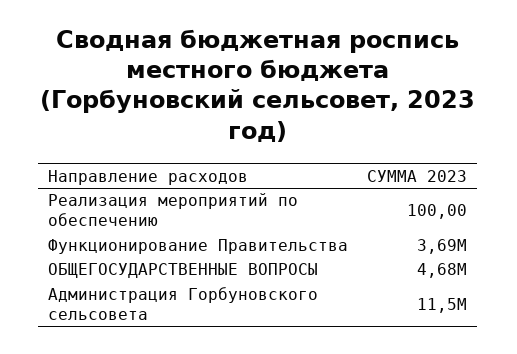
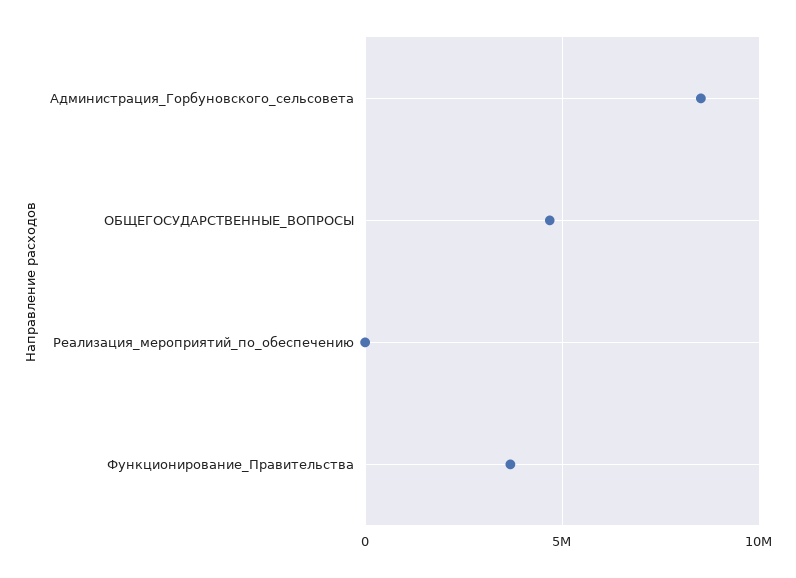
  {
    "Реализация мероприятий по обеспечению": 100,
    "Функционирование Правительства": 3690000,
    "ОБЩЕГОСУДАРСТВЕННЫЕ ВОПРОСЫ": 4680000,
-   "Администрация Горбуновского сельсовета": 11500000
+   "Администрация Горбуновского сельсовета": 8500000
  }

